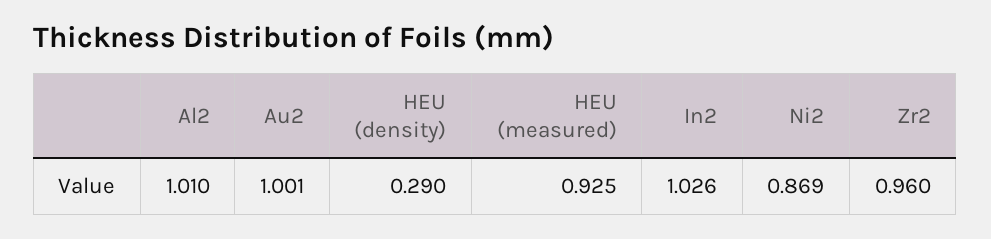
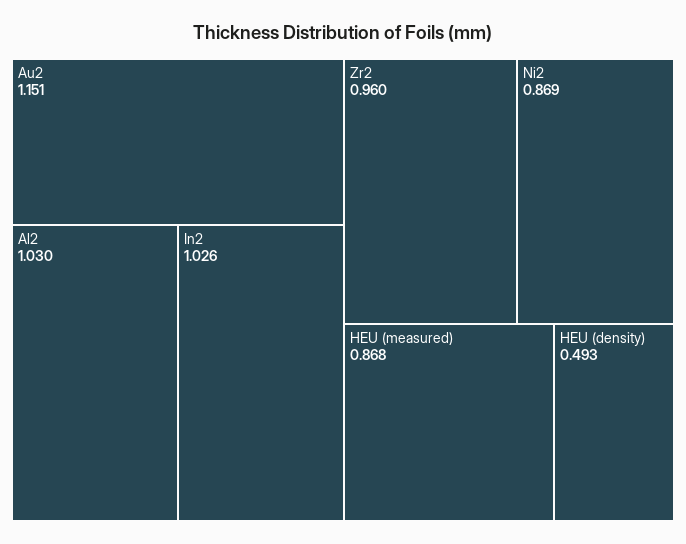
  {
-   "Al2": 1.01,
+   "Al2": 1.03,
-   "Au2": 1.001,
+   "Au2": 1.151,
-   "HEU (density)": 0.29,
+   "HEU (density)": 0.493,
-   "HEU (measured)": 0.925,
+   "HEU (measured)": 0.868,
    "In2": 1.026,
    "Ni2": 0.869,
    "Zr2": 0.96
  }

